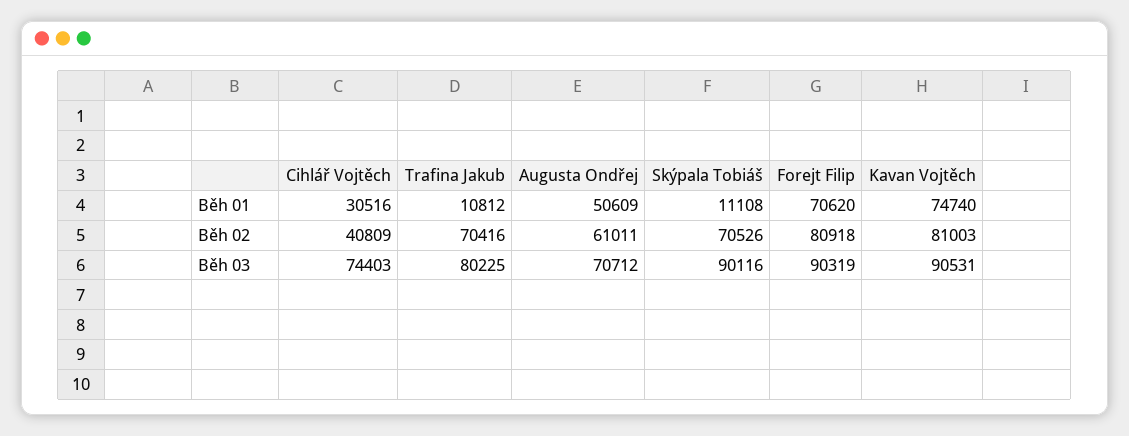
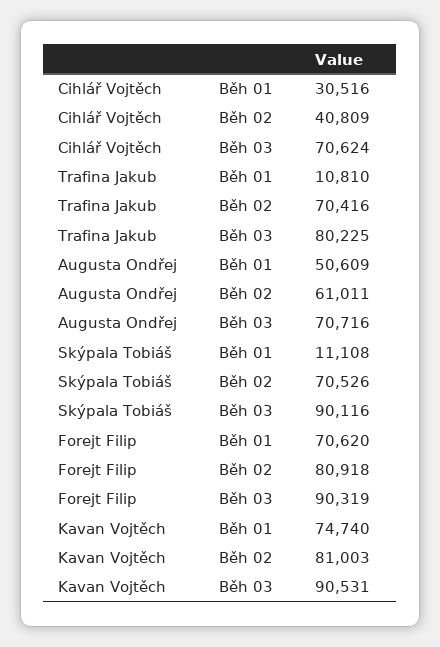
  {
    "Cihlář Vojtěch": {
      "Běh 01": 30516,
      "Běh 02": 40809,
-     "Běh 03": 74403
+     "Běh 03": 70624
    },
    "Trafina Jakub": {
-     "Běh 01": 10812,
+     "Běh 01": 10810,
      "Běh 02": 70416,
      "Běh 03": 80225
    },
    "Augusta Ondřej": {
      "Běh 01": 50609,
      "Běh 02": 61011,
-     "Běh 03": 70712
+     "Běh 03": 70716
    },
    "Skýpala Tobiáš": {
      "Běh 01": 11108,
      "Běh 02": 70526,
      "Běh 03": 90116
    },
    "Forejt Filip": {
      "Běh 01": 70620,
      "Běh 02": 80918,
      "Běh 03": 90319
    },
    "Kavan Vojtěch": {
      "Běh 01": 74740,
      "Běh 02": 81003,
      "Běh 03": 90531
    }
  }

